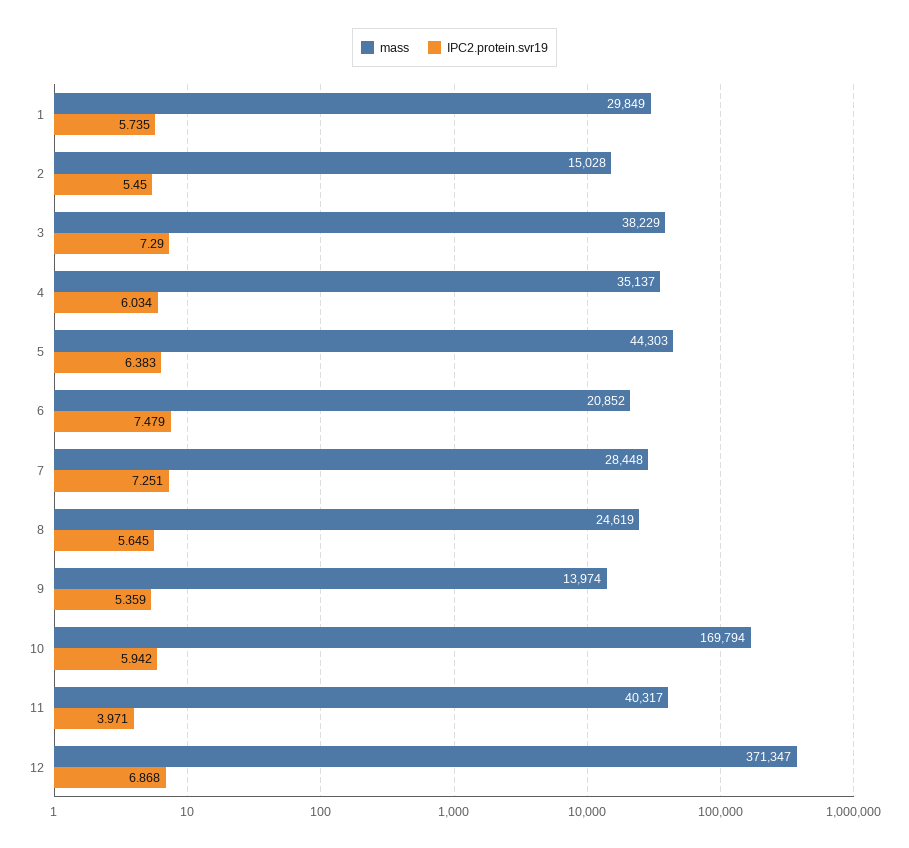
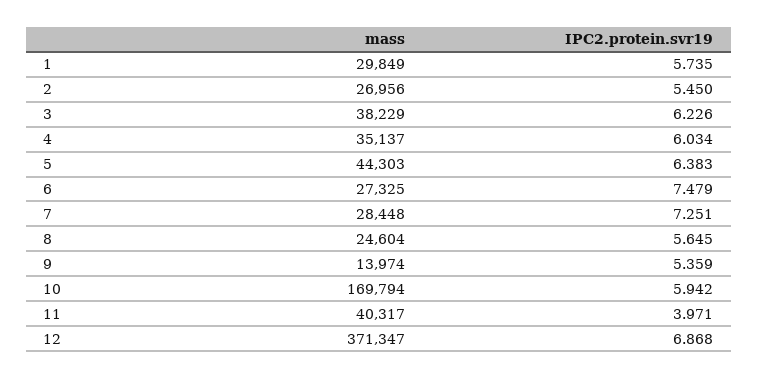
  {
    "mass": {
      "1": 29849,
-     "2": 15028,
+     "2": 26956,
      "3": 38229,
      "4": 35137,
      "5": 44303,
-     "6": 20852,
+     "6": 27325,
      "7": 28448,
-     "8": 24619,
+     "8": 24604,
      "9": 13974,
      "10": 169794,
      "11": 40317,
      "12": 371347
    },
    "IPC2.protein.svr19": {
      "1": 5.735,
      "2": 5.45,
-     "3": 7.29,
+     "3": 6.226,
      "4": 6.034,
      "5": 6.383,
      "6": 7.479,
      "7": 7.251,
      "8": 5.645,
      "9": 5.359,
      "10": 5.942,
      "11": 3.971,
      "12": 6.868
    }
  }

